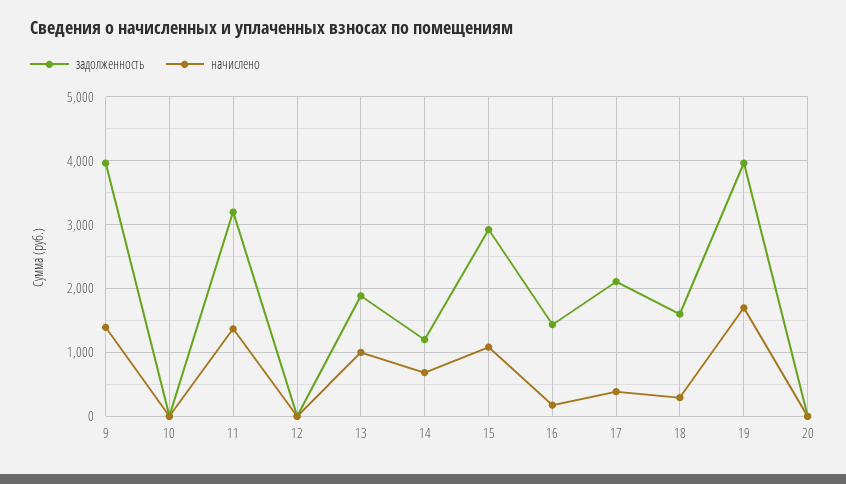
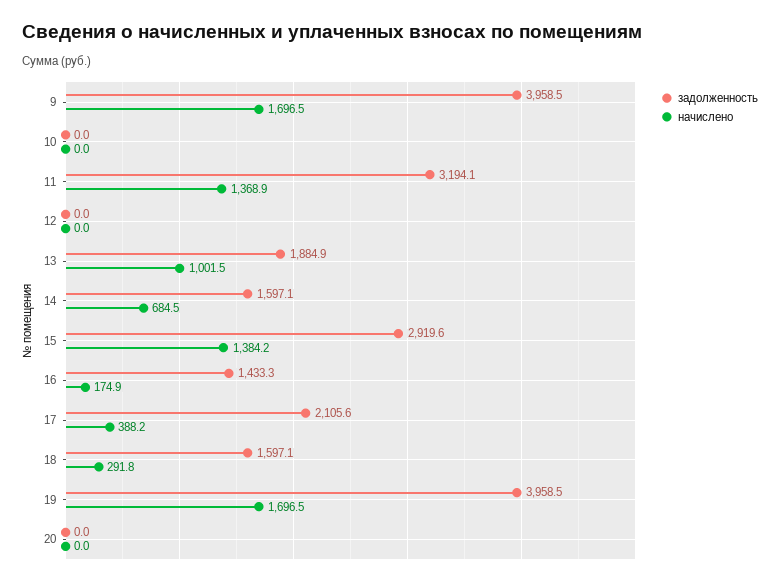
  {
    "задолженность": {
      "9": 3958.5,
      "10": 0,
      "11": 3194.1,
      "12": 0,
      "13": 1884.9,
-     "14": 1200,
+     "14": 1597.1,
      "15": 2919.6,
      "16": 1433.3,
      "17": 2105.6,
      "18": 1597.1,
      "19": 3958.5,
      "20": 0
    },
    "начислено": {
-     "9": 1400,
+     "9": 1696.5,
      "10": 0,
      "11": 1368.9,
      "12": 0,
      "13": 1001.5,
      "14": 684.5,
-     "15": 1100,
+     "15": 1384.2,
      "16": 174.9,
      "17": 388.2,
      "18": 291.8,
      "19": 1696.5,
      "20": 0
    }
  }

